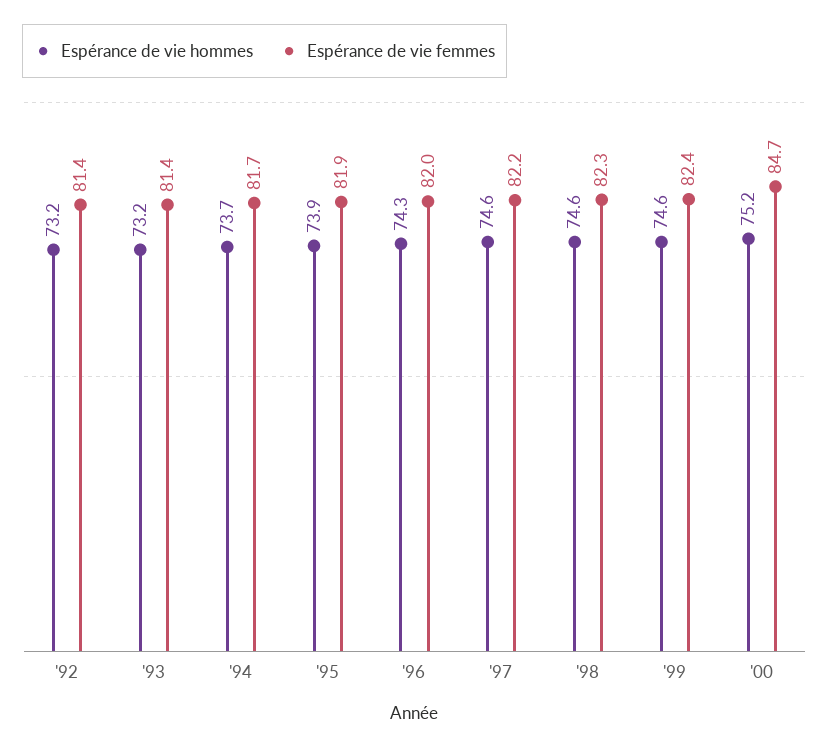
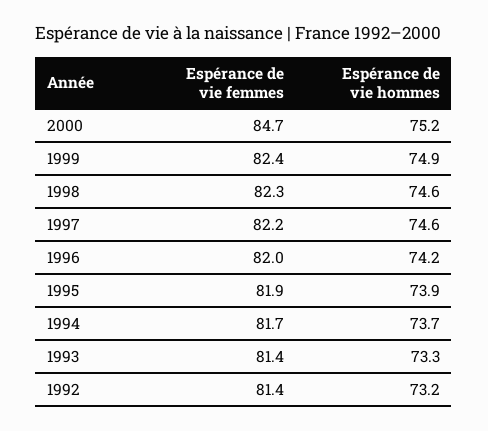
  {
    "Espérance de vie hommes": {
      "'92": 73.2,
-     "'93": 73.2,
+     "'93": 73.3,
      "'94": 73.7,
      "'95": 73.9,
-     "'96": 74.3,
+     "'96": 74.2,
      "'97": 74.6,
      "'98": 74.6,
-     "'99": 74.6,
+     "'99": 74.9,
      "'00": 75.2
    },
    "Espérance de vie femmes": {
      "'92": 81.4,
      "'93": 81.4,
      "'94": 81.7,
      "'95": 81.9,
      "'96": 82,
      "'97": 82.2,
      "'98": 82.3,
      "'99": 82.4,
      "'00": 84.7
    }
  }

